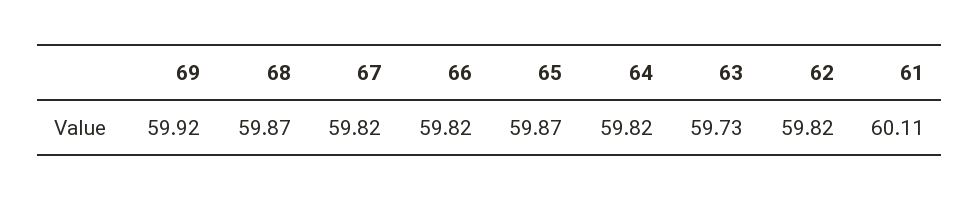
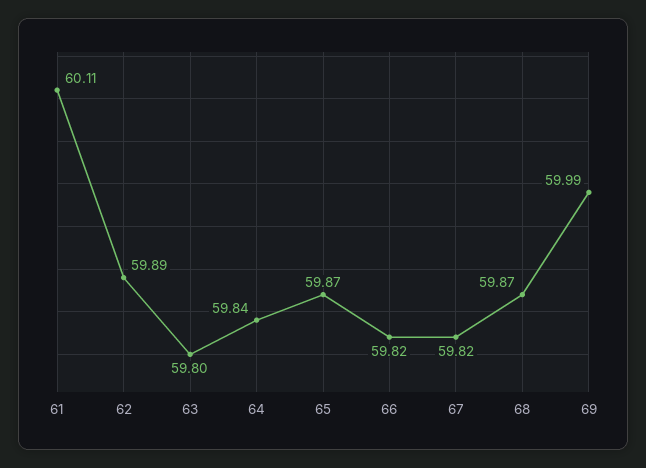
  {
-   "69": 59.92,
+   "69": 59.99,
    "68": 59.87,
    "67": 59.82,
    "66": 59.82,
    "65": 59.87,
-   "64": 59.82,
+   "64": 59.84,
-   "63": 59.73,
+   "63": 59.8,
-   "62": 59.82,
+   "62": 59.89,
    "61": 60.11
  }

